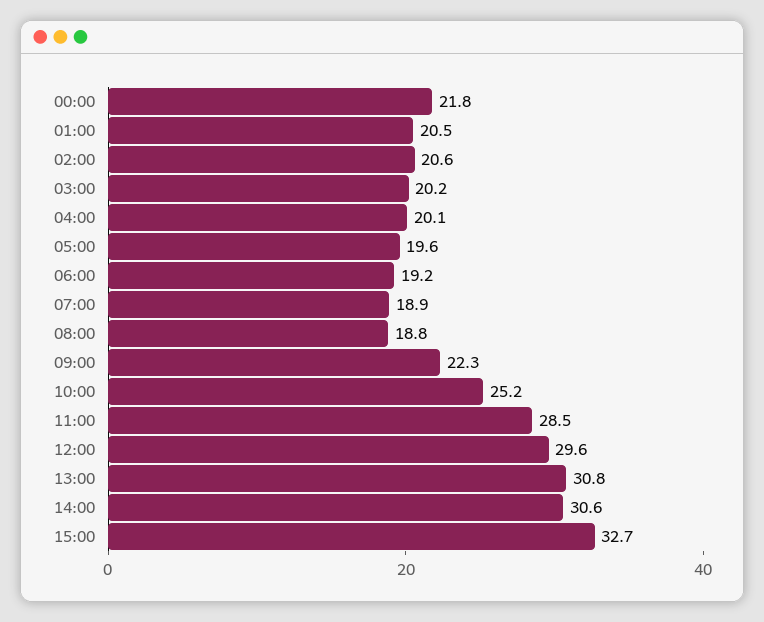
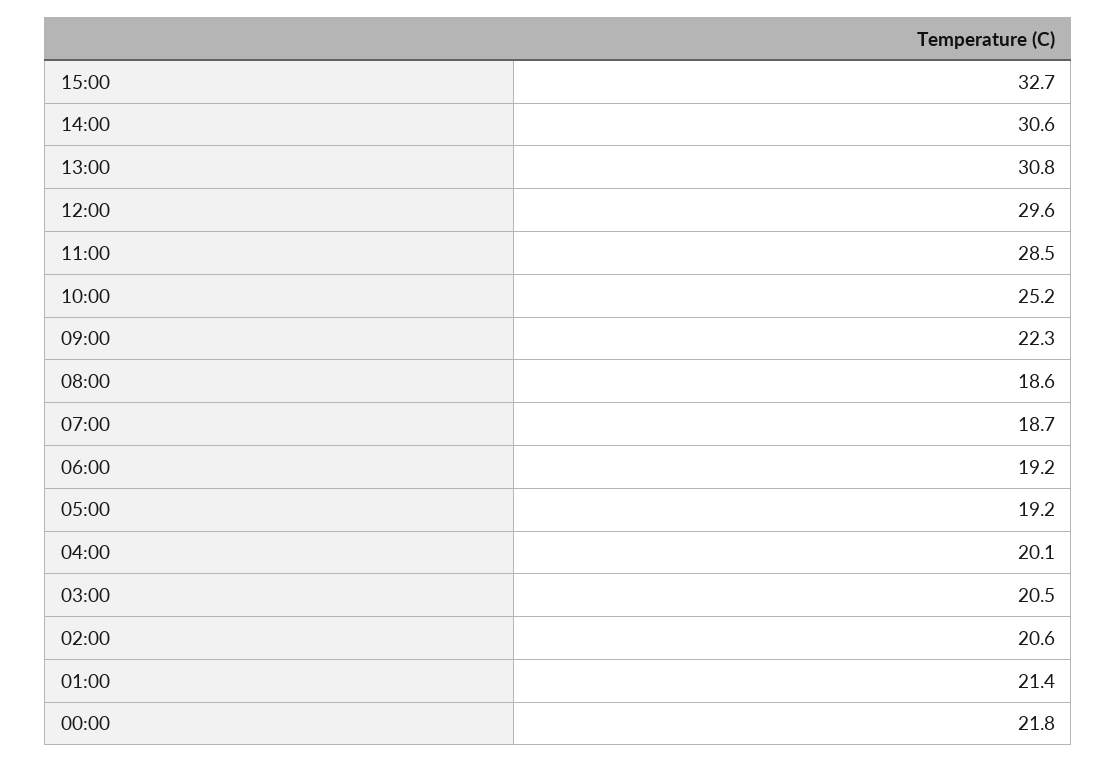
  {
    "00:00": 21.8,
-   "01:00": 20.5,
+   "01:00": 21.4,
    "02:00": 20.6,
-   "03:00": 20.2,
+   "03:00": 20.5,
    "04:00": 20.1,
-   "05:00": 19.6,
+   "05:00": 19.2,
    "06:00": 19.2,
-   "07:00": 18.9,
+   "07:00": 18.7,
-   "08:00": 18.8,
+   "08:00": 18.6,
    "09:00": 22.3,
    "10:00": 25.2,
    "11:00": 28.5,
    "12:00": 29.6,
    "13:00": 30.8,
    "14:00": 30.6,
    "15:00": 32.7
  }

